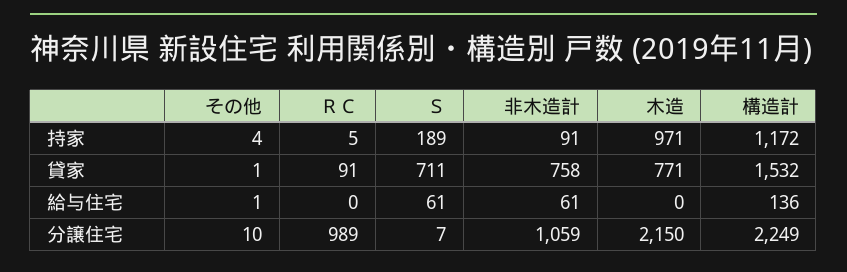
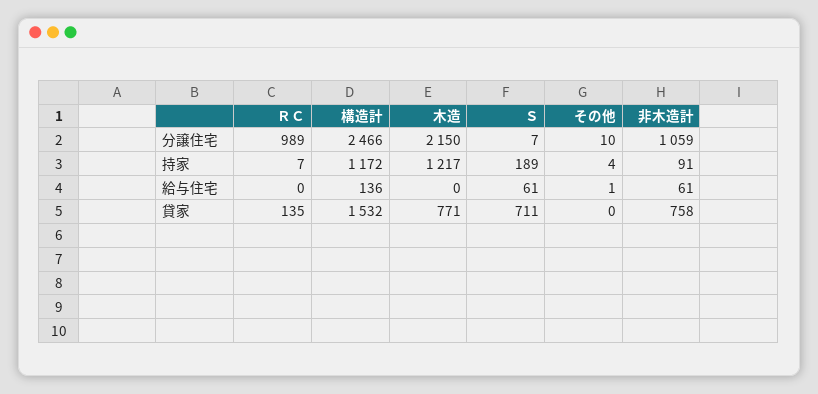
  {
    "その他": {
      "持家": 4,
-     "貸家": 1,
+     "貸家": 0,
      "給与住宅": 1,
      "分譲住宅": 10
    },
    "ＲＣ": {
-     "持家": 5,
+     "持家": 7,
-     "貸家": 91,
+     "貸家": 135,
      "給与住宅": 0,
      "分譲住宅": 989
    },
    "Ｓ": {
      "持家": 189,
      "貸家": 711,
      "給与住宅": 61,
      "分譲住宅": 7
    },
    "非木造計": {
      "持家": 91,
      "貸家": 758,
      "給与住宅": 61,
      "分譲住宅": 1059
    },
    "木造": {
-     "持家": 971,
+     "持家": 1217,
      "貸家": 771,
      "給与住宅": 0,
      "分譲住宅": 2150
    },
    "構造計": {
      "持家": 1172,
      "貸家": 1532,
      "給与住宅": 136,
-     "分譲住宅": 2249
+     "分譲住宅": 2466
    }
  }

